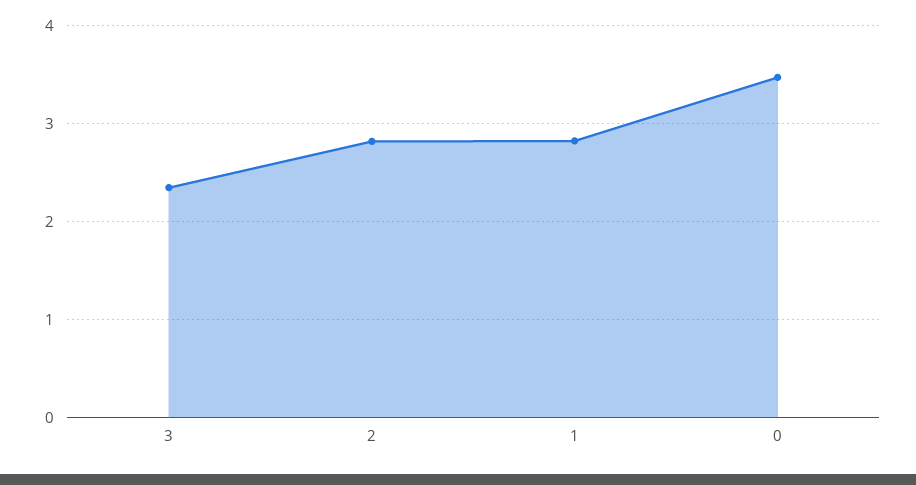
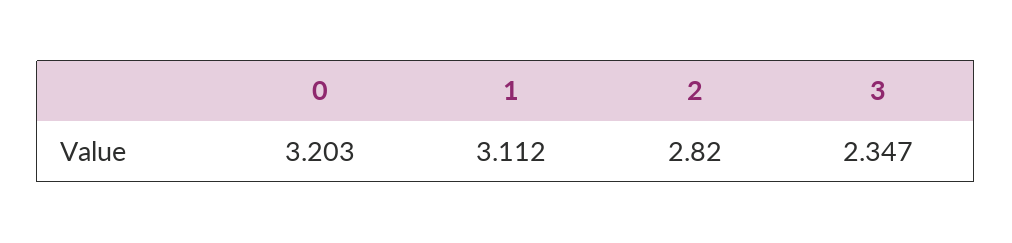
  {
    "3": 2.347,
    "2": 2.82,
-   "1": 2.8,
+   "1": 3.112,
-   "0": 3.5
+   "0": 3.203
  }

